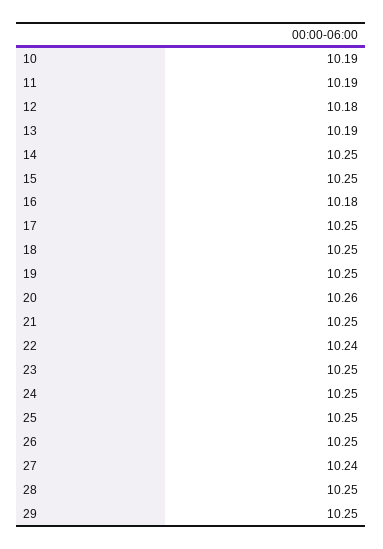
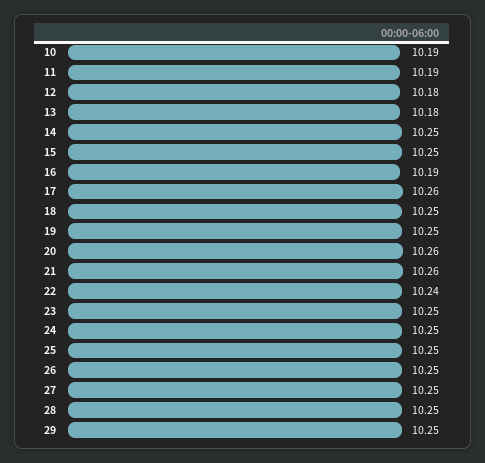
  {
    "10": 10.19,
    "11": 10.19,
    "12": 10.18,
-   "13": 10.19,
+   "13": 10.18,
    "14": 10.25,
    "15": 10.25,
-   "16": 10.18,
+   "16": 10.19,
-   "17": 10.25,
+   "17": 10.26,
    "18": 10.25,
    "19": 10.25,
    "20": 10.26,
-   "21": 10.25,
+   "21": 10.26,
    "22": 10.24,
    "23": 10.25,
    "24": 10.25,
    "25": 10.25,
    "26": 10.25,
-   "27": 10.24,
+   "27": 10.25,
    "28": 10.25,
    "29": 10.25
  }

